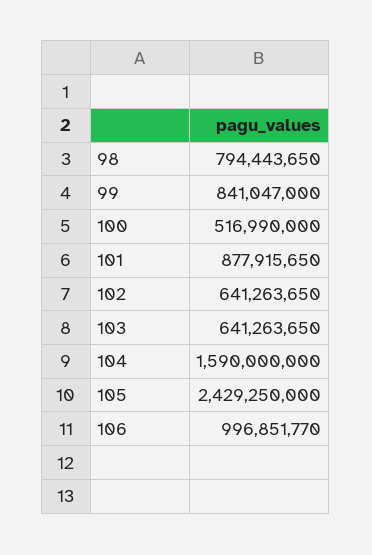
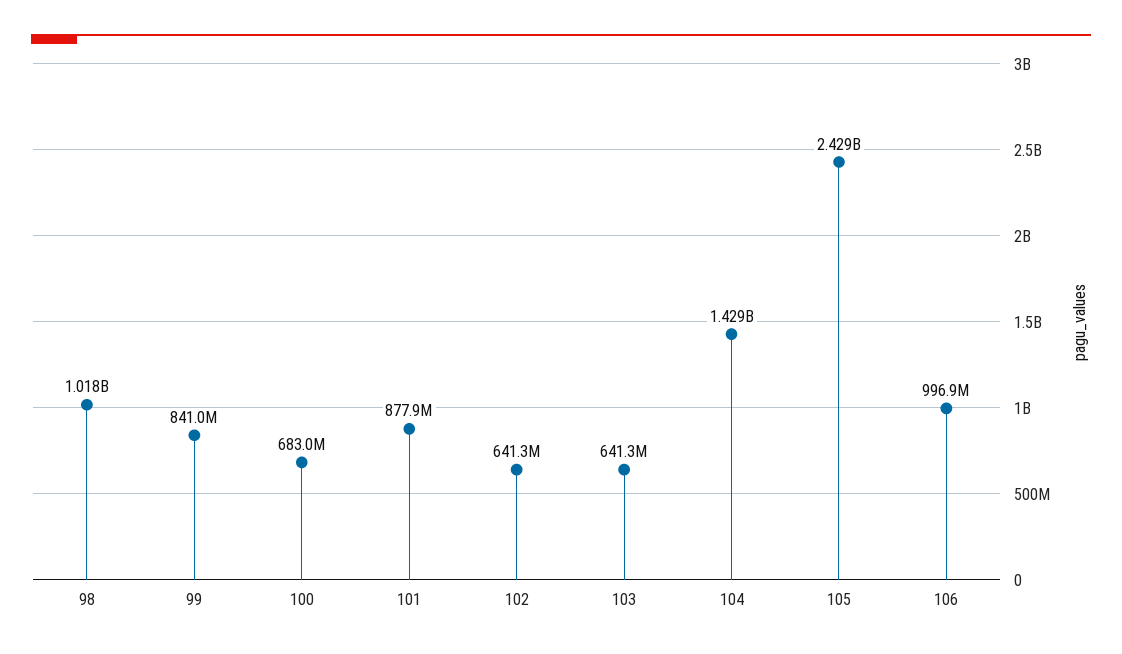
  {
-   "98": 794443650,
+   "98": 1018000000,
    "99": 841047000,
-   "100": 516990000,
+   "100": 683000000,
    "101": 877915650,
    "102": 641263650,
    "103": 641263650,
-   "104": 1590000000,
+   "104": 1429000000,
    "105": 2429250000,
    "106": 996851770
  }

